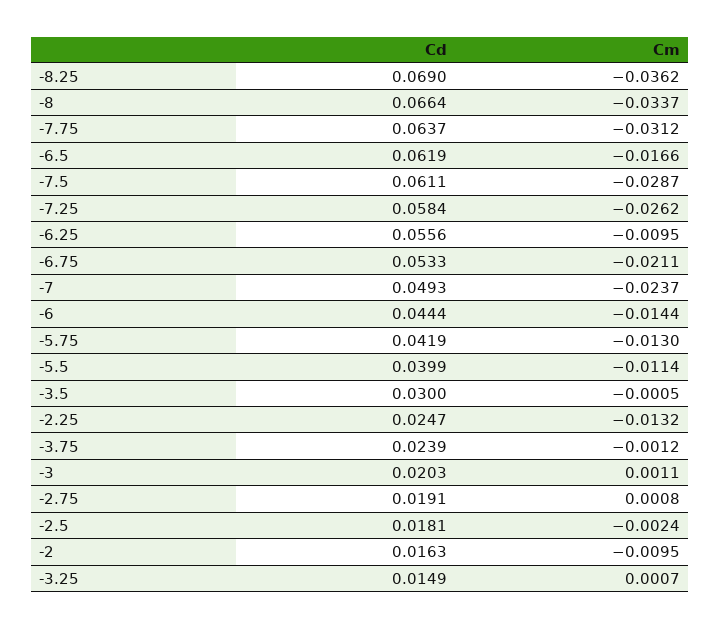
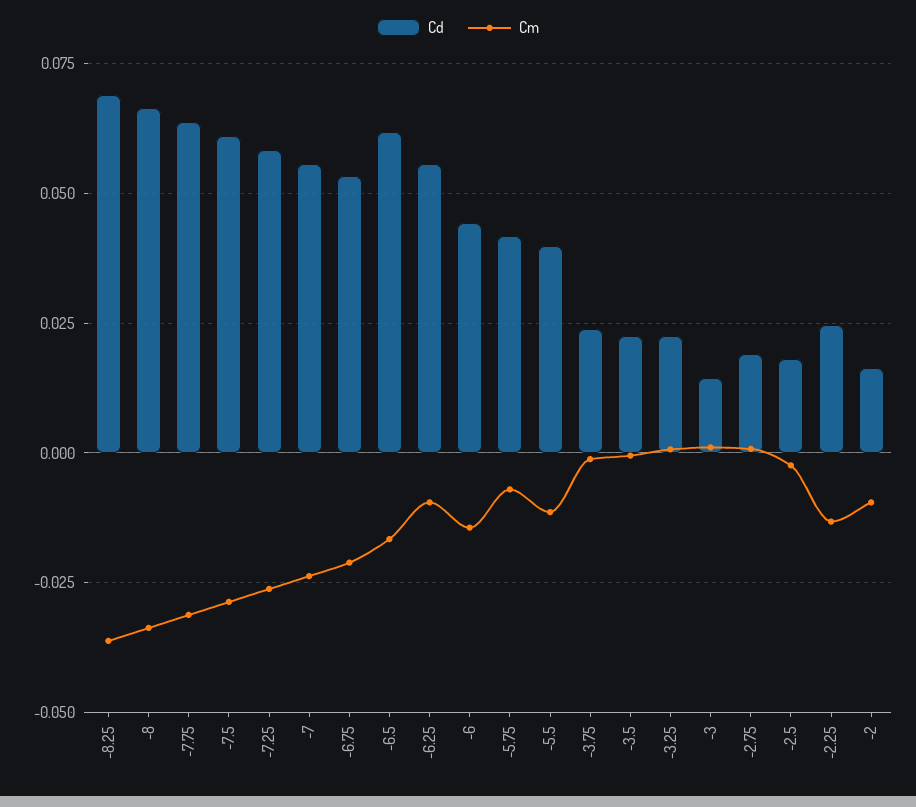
  {
    "Cd": {
      "-8.25": 0.069,
      "-8": 0.0664,
      "-7.75": 0.0637,
      "-6.5": 0.0619,
      "-7.5": 0.0611,
      "-7.25": 0.0584,
      "-6.25": 0.0556,
      "-6.75": 0.0533,
-     "-7": 0.0493,
+     "-7": 0.055,
      "-6": 0.0444,
      "-5.75": 0.0419,
      "-5.5": 0.0399,
-     "-3.5": 0.03,
+     "-3.5": 0.0225,
      "-2.25": 0.0247,
      "-3.75": 0.0239,
-     "-3": 0.0203,
+     "-3": 0.015,
      "-2.75": 0.0191,
      "-2.5": 0.0181,
      "-2": 0.0163,
-     "-3.25": 0.0149
+     "-3.25": 0.0225
    },
    "Cm": {
      "-8.25": -0.0362,
      "-8": -0.0337,
      "-7.75": -0.0312,
      "-6.5": -0.0166,
      "-7.5": -0.0287,
      "-7.25": -0.0262,
      "-6.25": -0.0095,
      "-6.75": -0.0211,
      "-7": -0.0237,
      "-6": -0.0144,
-     "-5.75": -0.013,
+     "-5.75": -0.0075,
      "-5.5": -0.0114,
      "-3.5": -0.0005,
      "-2.25": -0.0132,
      "-3.75": -0.0012,
      "-3": 0.0011,
      "-2.75": 0.0008,
      "-2.5": -0.0024,
      "-2": -0.0095,
      "-3.25": 0.0007
    }
  }

